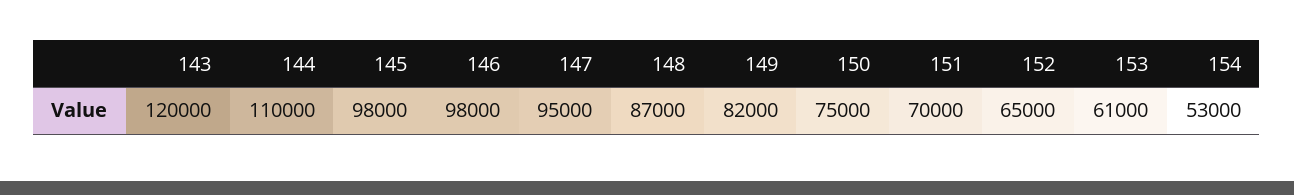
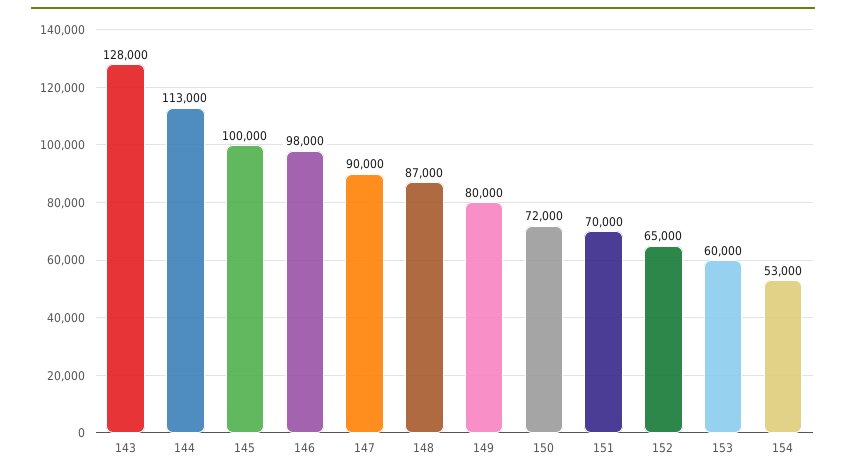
  {
-   "143": 120000,
+   "143": 128000,
-   "144": 110000,
+   "144": 113000,
-   "145": 98000,
+   "145": 100000,
    "146": 98000,
-   "147": 95000,
+   "147": 90000,
    "148": 87000,
-   "149": 82000,
+   "149": 80000,
-   "150": 75000,
+   "150": 72000,
    "151": 70000,
    "152": 65000,
-   "153": 61000,
+   "153": 60000,
    "154": 53000
  }

